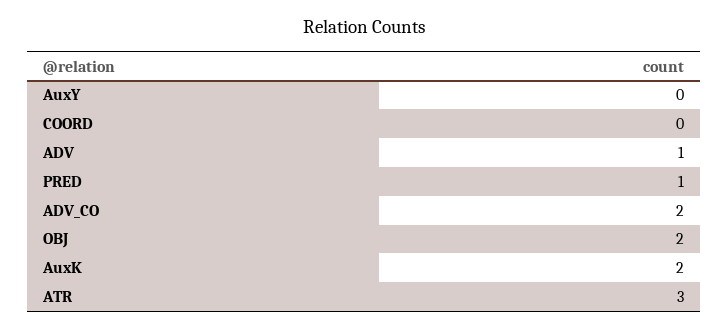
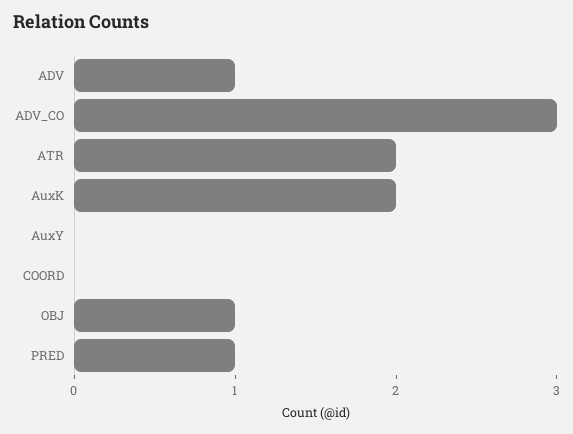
  {
    "AuxY": 0,
    "COORD": 0,
    "ADV": 1,
    "PRED": 1,
-   "ADV_CO": 2,
+   "ADV_CO": 3,
-   "OBJ": 2,
+   "OBJ": 1,
    "AuxK": 2,
-   "ATR": 3
+   "ATR": 2
  }

